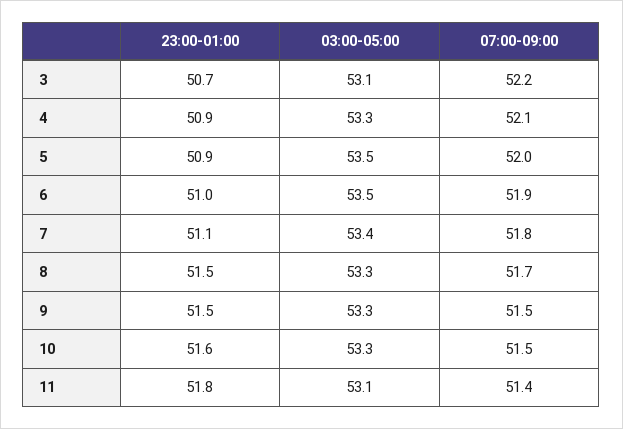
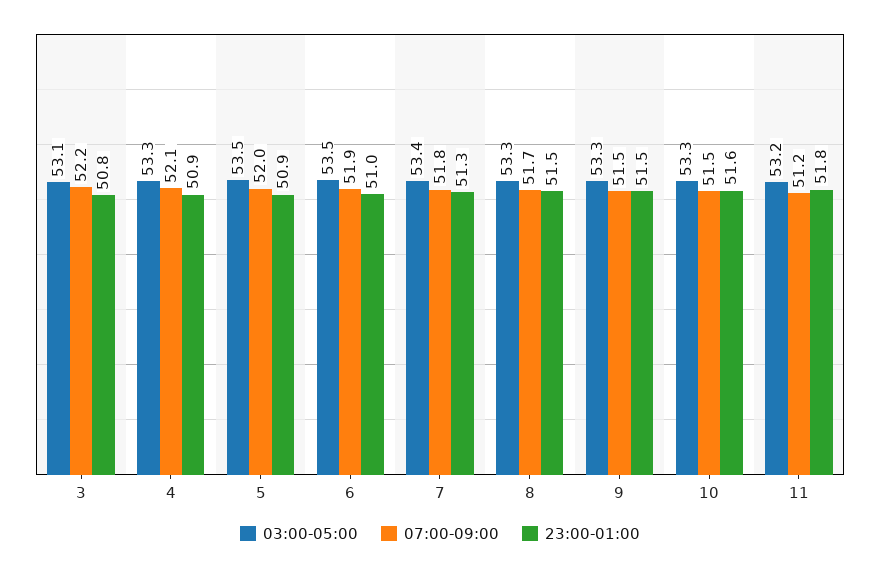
  {
    "23:00-01:00": {
-     "3": 50.7,
+     "3": 50.8,
      "4": 50.9,
      "5": 50.9,
      "6": 51,
-     "7": 51.1,
+     "7": 51.3,
      "8": 51.5,
      "9": 51.5,
      "10": 51.6,
      "11": 51.8
    },
    "03:00-05:00": {
      "3": 53.1,
      "4": 53.3,
      "5": 53.5,
      "6": 53.5,
      "7": 53.4,
      "8": 53.3,
      "9": 53.3,
      "10": 53.3,
-     "11": 53.1
+     "11": 53.2
    },
    "07:00-09:00": {
      "3": 52.2,
      "4": 52.1,
      "5": 52,
      "6": 51.9,
      "7": 51.8,
      "8": 51.7,
      "9": 51.5,
      "10": 51.5,
-     "11": 51.4
+     "11": 51.2
    }
  }

